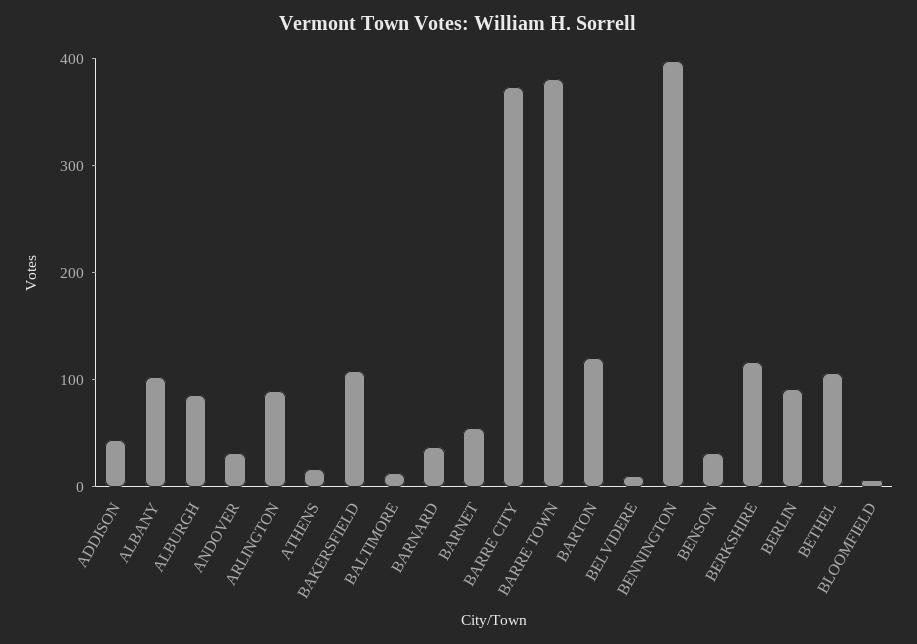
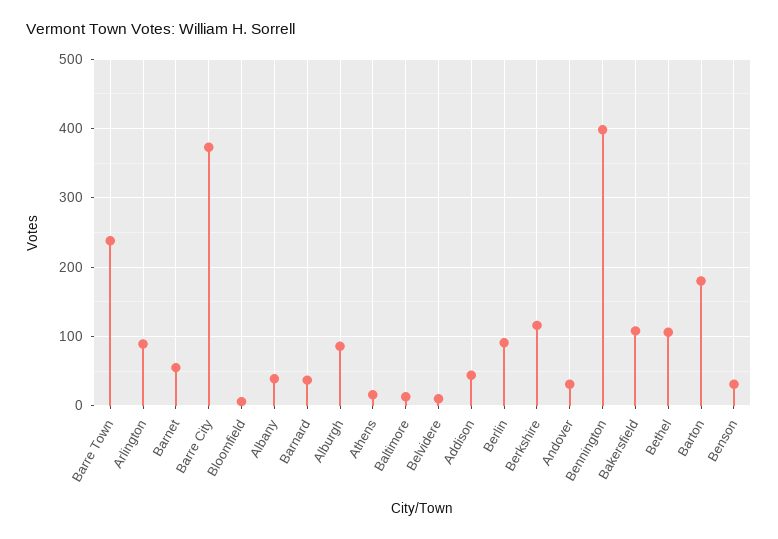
  {
    "ADDISON": 40,
-   "ALBANY": 100,
+   "ALBANY": 40,
    "ALBURGH": 90,
    "ANDOVER": 30,
    "ARLINGTON": 90,
    "ATHENS": 20,
    "BAKERSFIELD": 110,
    "BALTIMORE": 10,
    "BARNARD": 40,
    "BARNET": 60,
    "BARRE CITY": 370,
-   "BARRE TOWN": 380,
+   "BARRE TOWN": 240,
-   "BARTON": 120,
+   "BARTON": 180,
    "BELVIDERE": 10,
    "BENNINGTON": 400,
    "BENSON": 30,
    "BERKSHIRE": 120,
    "BERLIN": 90,
    "BETHEL": 110,
    "BLOOMFIELD": 10
  }

